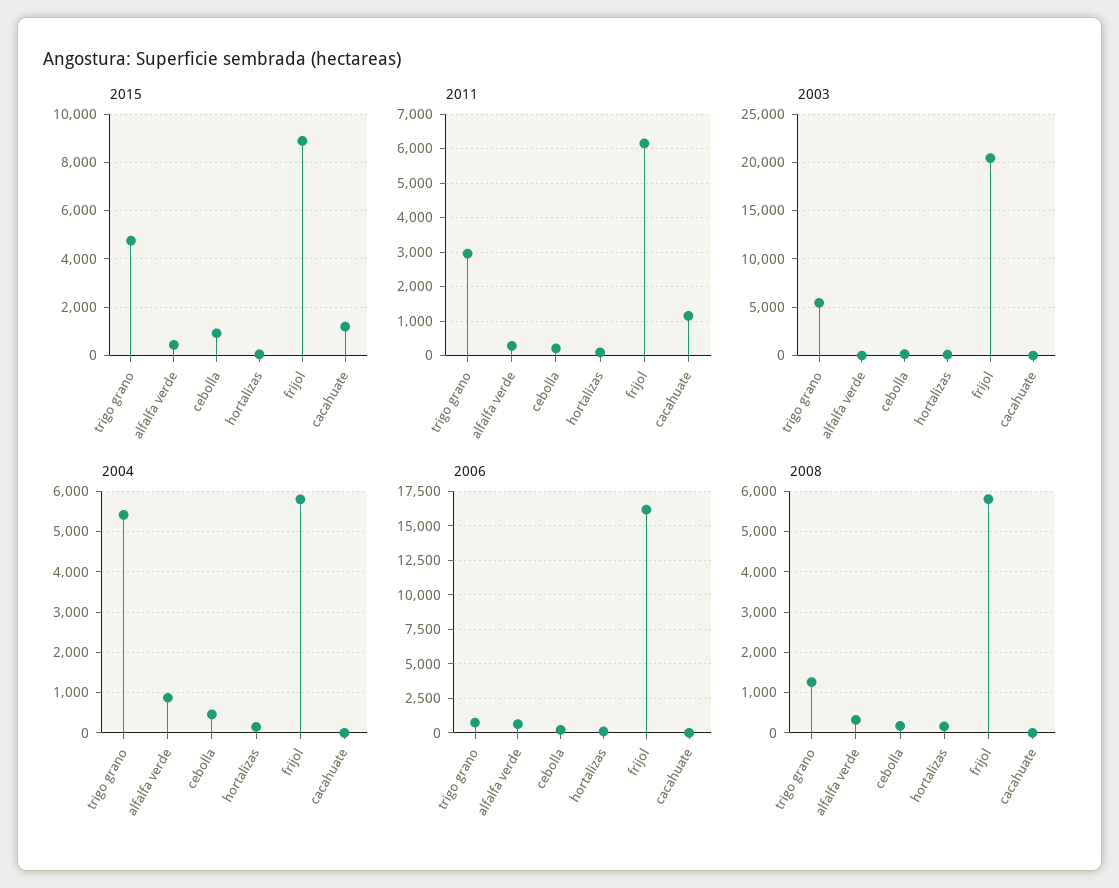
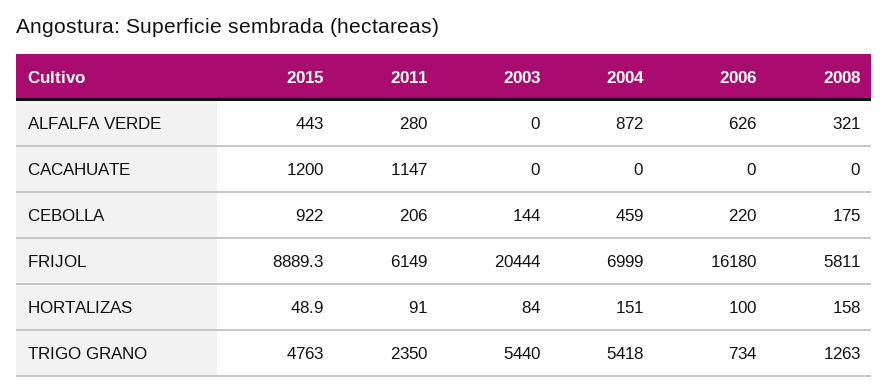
  {
    "2015": {
      "trigo grano": 4763,
      "alfalfa verde": 443,
      "cebolla": 922,
      "hortalizas": 48.9,
      "frijol": 8889.3,
      "cacahuate": 1200
    },
    "2011": {
-     "trigo grano": 3000,
+     "trigo grano": 2350,
      "alfalfa verde": 280,
      "cebolla": 206,
      "hortalizas": 91,
      "frijol": 6149,
      "cacahuate": 1147
    },
    "2003": {
      "trigo grano": 5440,
      "alfalfa verde": 0,
      "cebolla": 144,
      "hortalizas": 84,
      "frijol": 20444,
      "cacahuate": 0
    },
    "2004": {
      "trigo grano": 5418,
      "alfalfa verde": 872,
      "cebolla": 459,
      "hortalizas": 151,
-     "frijol": 5800,
+     "frijol": 6999,
      "cacahuate": 0
    },
    "2006": {
      "trigo grano": 734,
      "alfalfa verde": 626,
      "cebolla": 220,
      "hortalizas": 100,
      "frijol": 16180,
      "cacahuate": 0
    },
    "2008": {
      "trigo grano": 1263,
      "alfalfa verde": 321,
      "cebolla": 175,
      "hortalizas": 158,
      "frijol": 5811,
      "cacahuate": 0
    }
  }

